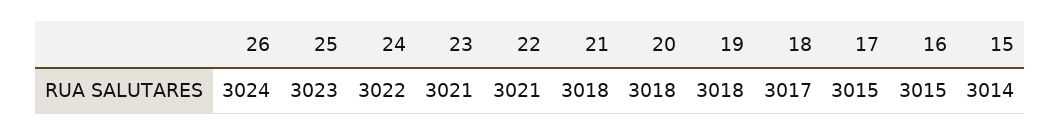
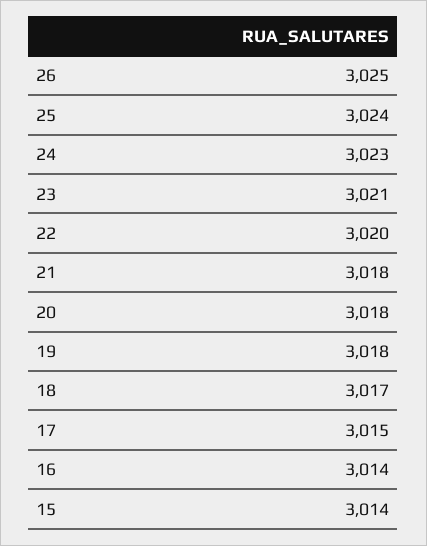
  {
-   "26": 3024,
+   "26": 3025,
-   "25": 3023,
+   "25": 3024,
-   "24": 3022,
+   "24": 3023,
    "23": 3021,
-   "22": 3021,
+   "22": 3020,
    "21": 3018,
    "20": 3018,
    "19": 3018,
    "18": 3017,
    "17": 3015,
-   "16": 3015,
+   "16": 3014,
    "15": 3014
  }

